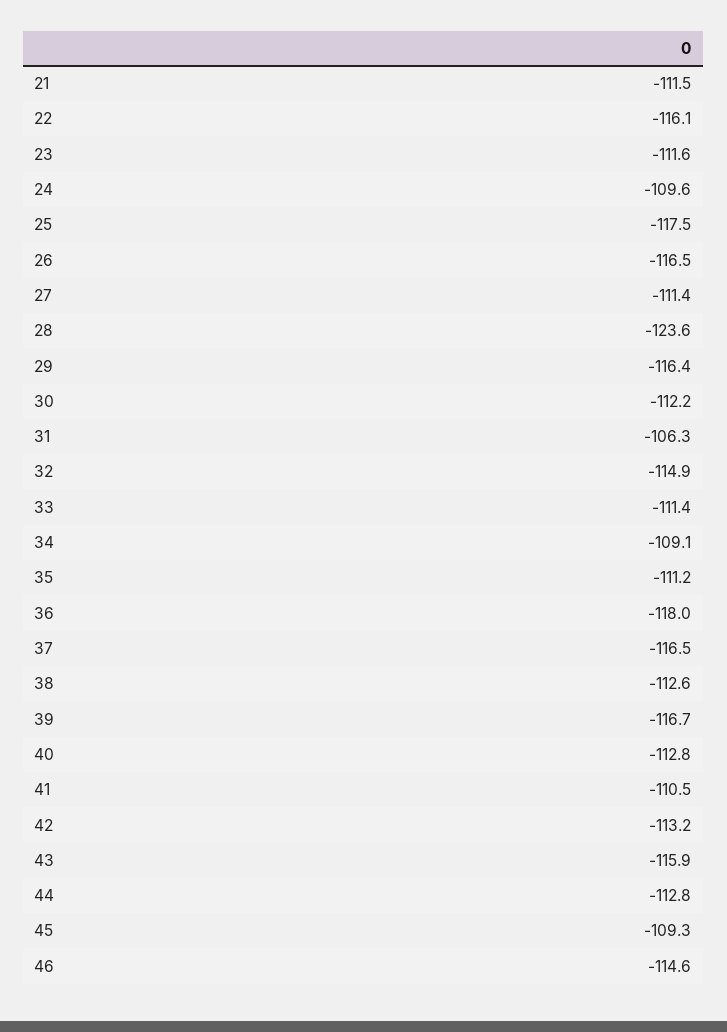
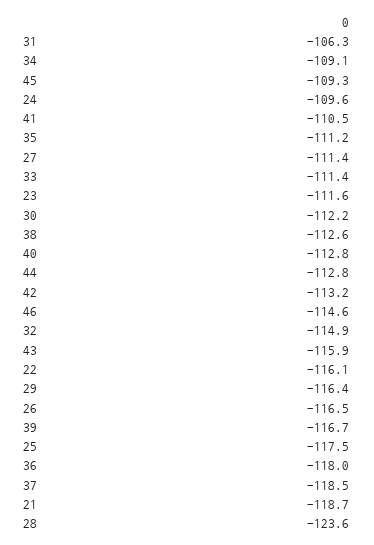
  {
-   "21": -111.5,
+   "21": -118.7,
    "22": -116.1,
    "23": -111.6,
    "24": -109.6,
    "25": -117.5,
    "26": -116.5,
    "27": -111.4,
    "28": -123.6,
    "29": -116.4,
    "30": -112.2,
    "31": -106.3,
    "32": -114.9,
    "33": -111.4,
    "34": -109.1,
    "35": -111.2,
    "36": -118,
-   "37": -116.5,
+   "37": -118.5,
    "38": -112.6,
    "39": -116.7,
    "40": -112.8,
    "41": -110.5,
    "42": -113.2,
    "43": -115.9,
    "44": -112.8,
    "45": -109.3,
    "46": -114.6
  }

